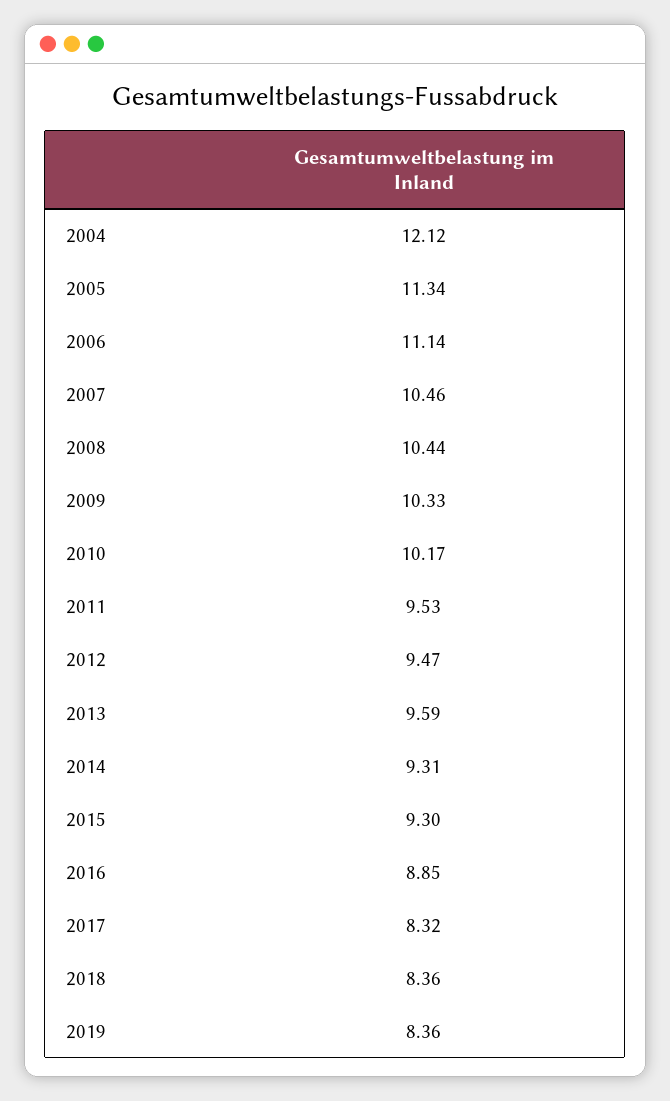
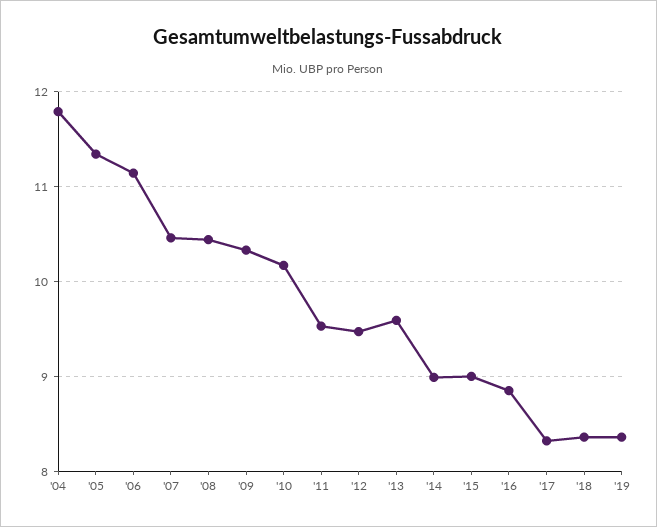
  {
-   "2004": 12.12,
+   "2004": 11.8,
    "2005": 11.34,
    "2006": 11.14,
    "2007": 10.46,
    "2008": 10.44,
    "2009": 10.33,
    "2010": 10.17,
    "2011": 9.53,
    "2012": 9.47,
    "2013": 9.59,
-   "2014": 9.31,
+   "2014": 9,
-   "2015": 9.3,
+   "2015": 9,
    "2016": 8.85,
    "2017": 8.32,
    "2018": 8.36,
    "2019": 8.36
  }

